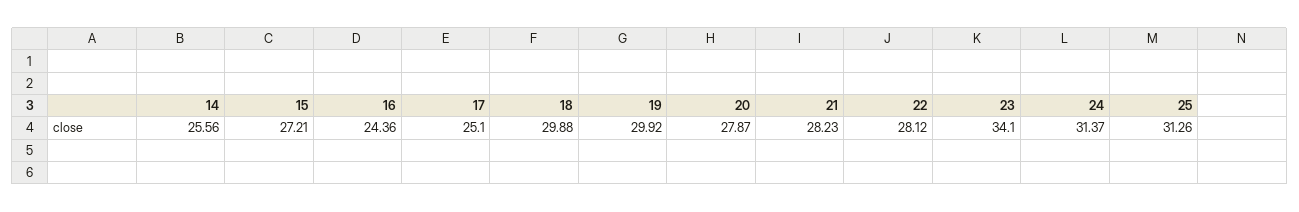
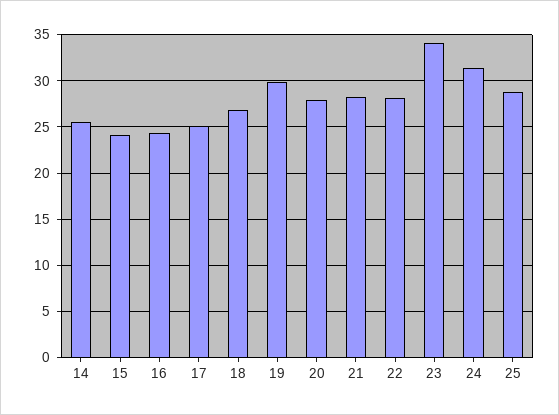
  {
    "14": 25.56,
-   "15": 27.21,
+   "15": 24,
    "16": 24.36,
    "17": 25.1,
-   "18": 29.88,
+   "18": 27,
    "19": 29.92,
    "20": 27.87,
    "21": 28.23,
    "22": 28.12,
    "23": 34.1,
    "24": 31.37,
-   "25": 31.26
+   "25": 29
  }

